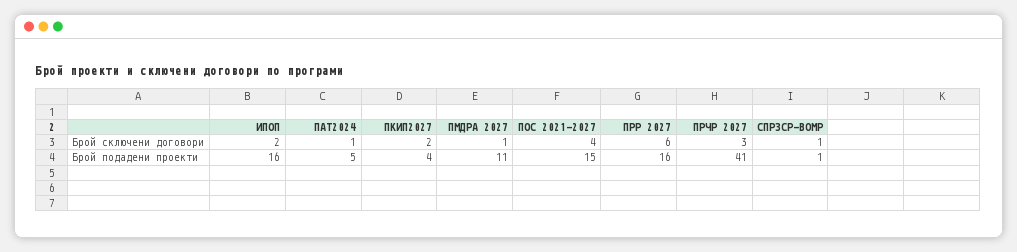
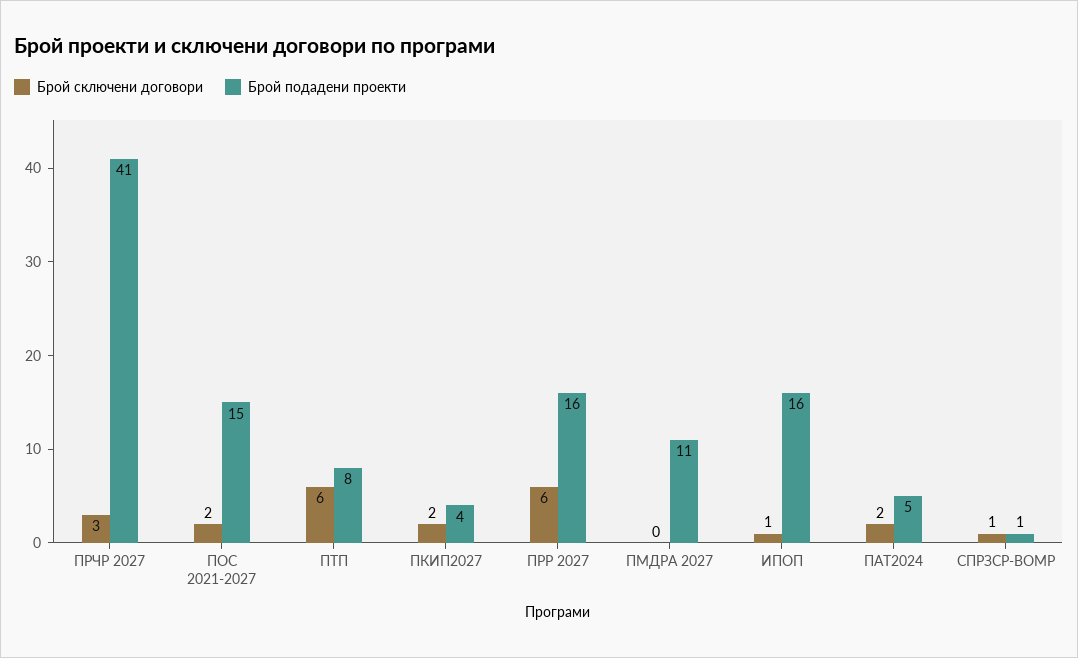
  {
    "Брой сключени договори": {
-     "ИПОП": 2,
+     "ИПОП": 1,
-     "ПАТ2024": 1,
+     "ПАТ2024": 2,
      "ПКИП2027": 2,
-     "ПМДРА 2027": 1,
+     "ПМДРА 2027": 0,
-     "ПОС 2021-2027": 4,
+     "ПОС 2021-2027": 2,
      "ПРР 2027": 6,
      "ПРЧР 2027": 3,
-     "СПРЗСР-ВОМР": 1
+     "СПРЗСР-ВОМР": 1,
+     "ПТП": 6
    },
    "Брой подадени проекти": {
      "ИПОП": 16,
      "ПАТ2024": 5,
      "ПКИП2027": 4,
      "ПМДРА 2027": 11,
      "ПОС 2021-2027": 15,
      "ПРР 2027": 16,
      "ПРЧР 2027": 41,
-     "СПРЗСР-ВОМР": 1
+     "СПРЗСР-ВОМР": 1,
+     "ПТП": 8
    }
  }

